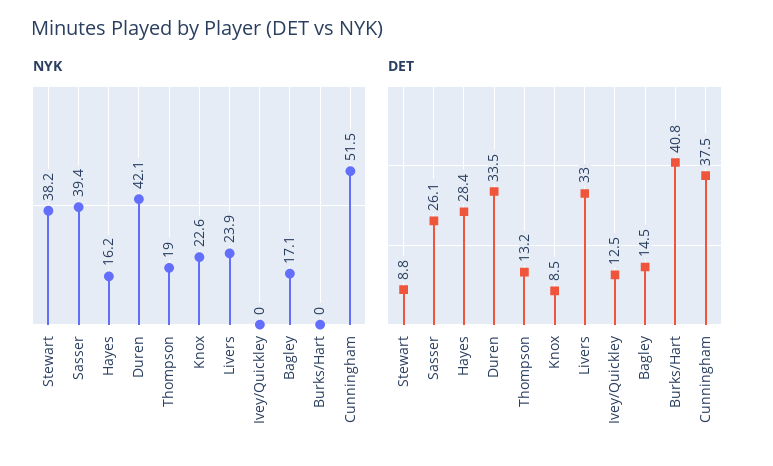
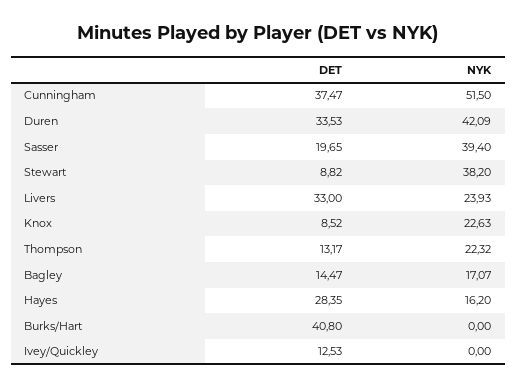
  {
    "NYK": {
      "Stewart": 38.2,
      "Sasser": 39.4,
      "Hayes": 16.2,
      "Duren": 42.09,
-     "Thompson": 19,
+     "Thompson": 22.32,
      "Knox": 22.63,
      "Livers": 23.93,
      "Ivey/Quickley": 0,
      "Bagley": 17.07,
      "Burks/Hart": 0,
      "Cunningham": 51.5
    },
    "DET": {
      "Stewart": 8.82,
-     "Sasser": 26.1,
+     "Sasser": 19.65,
      "Hayes": 28.35,
      "Duren": 33.53,
      "Thompson": 13.17,
      "Knox": 8.52,
      "Livers": 33,
      "Ivey/Quickley": 12.53,
      "Bagley": 14.47,
      "Burks/Hart": 40.8,
      "Cunningham": 37.47
    }
  }

